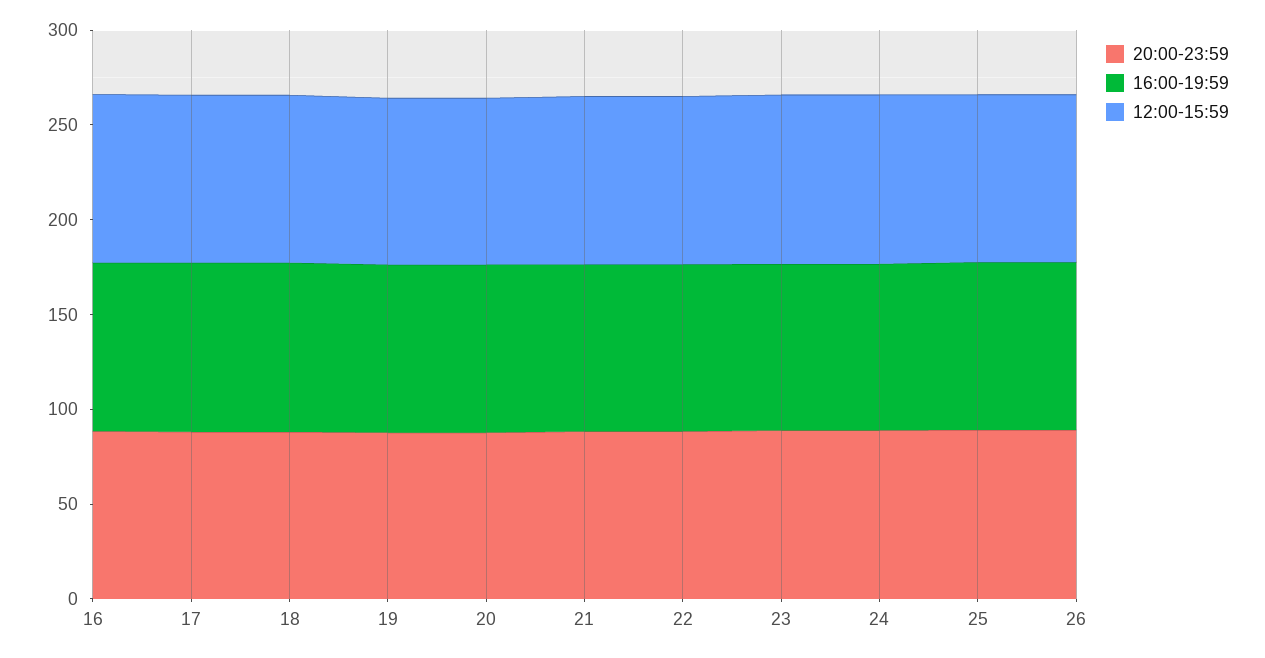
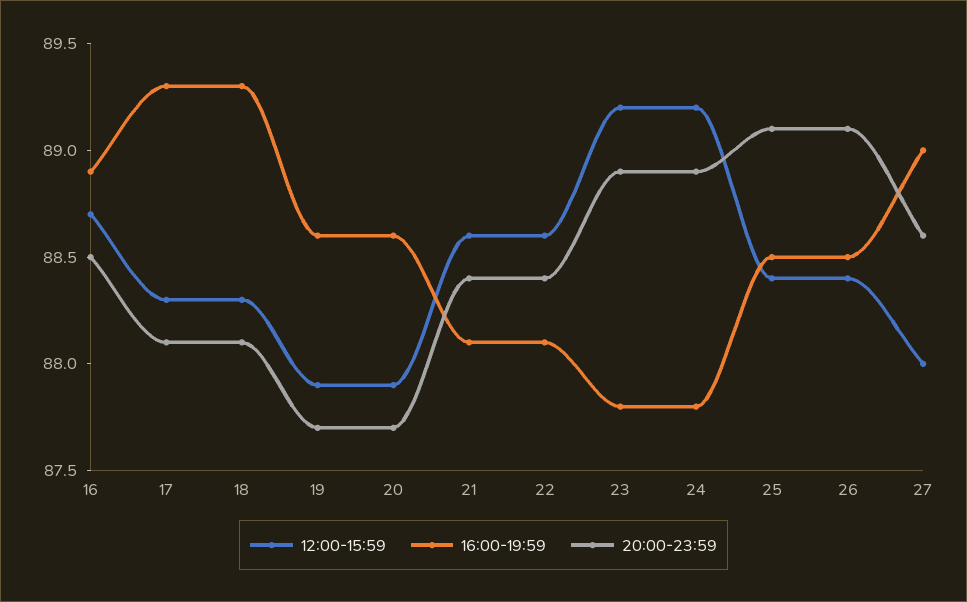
  {
    "20:00-23:59": {
      "16": 88.5,
      "17": 88.1,
      "18": 88.1,
      "19": 87.7,
      "20": 87.7,
      "21": 88.4,
      "22": 88.4,
      "23": 88.9,
      "24": 88.9,
      "25": 89.1,
-     "26": 89.1
+     "26": 89.1,
+     "27": 88.6
    },
    "16:00-19:59": {
      "16": 88.9,
      "17": 89.3,
      "18": 89.3,
      "19": 88.6,
      "20": 88.6,
      "21": 88.1,
      "22": 88.1,
      "23": 87.8,
      "24": 87.8,
      "25": 88.5,
-     "26": 88.5
+     "26": 88.5,
+     "27": 89
    },
    "12:00-15:59": {
      "16": 88.7,
      "17": 88.3,
      "18": 88.3,
      "19": 87.9,
      "20": 87.9,
      "21": 88.6,
      "22": 88.6,
      "23": 89.2,
      "24": 89.2,
      "25": 88.4,
-     "26": 88.4
+     "26": 88.4,
+     "27": 88
    }
  }

